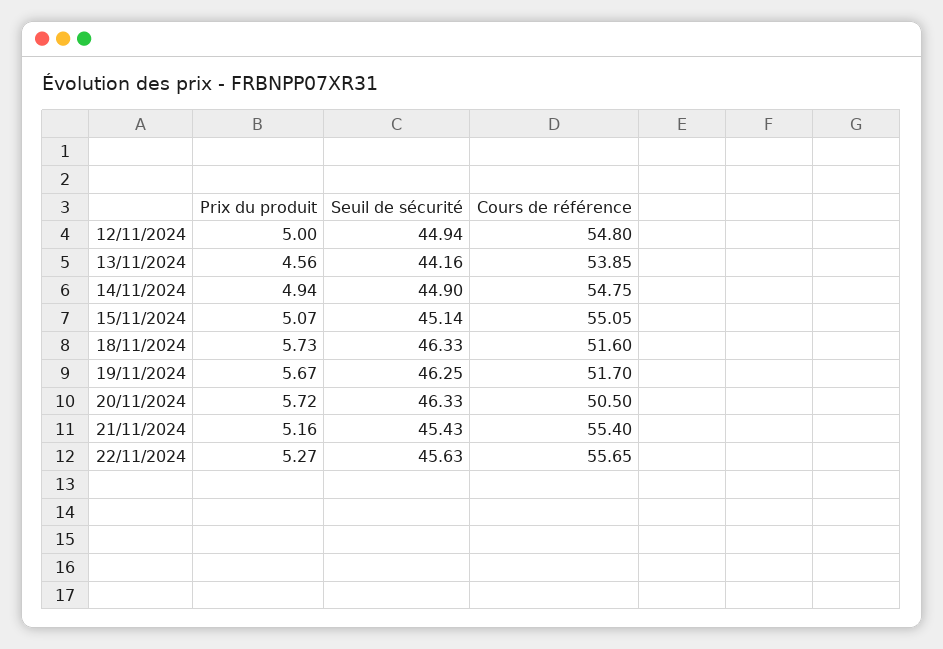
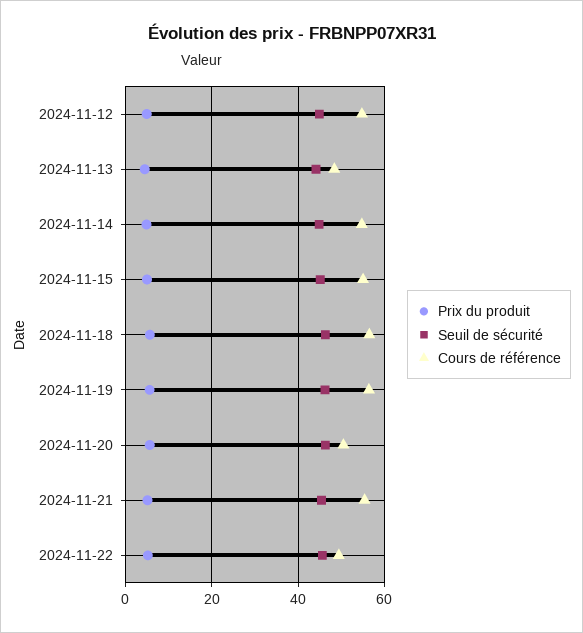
  {
    "Prix du produit": {
      "12/11/2024": 5,
      "13/11/2024": 4.56,
      "14/11/2024": 4.94,
      "15/11/2024": 5.07,
      "18/11/2024": 5.73,
      "19/11/2024": 5.67,
      "20/11/2024": 5.72,
      "21/11/2024": 5.16,
      "22/11/2024": 5.27
    },
    "Seuil de sécurité": {
      "12/11/2024": 44.94,
      "13/11/2024": 44.16,
      "14/11/2024": 44.9,
      "15/11/2024": 45.14,
      "18/11/2024": 46.33,
      "19/11/2024": 46.25,
      "20/11/2024": 46.33,
      "21/11/2024": 45.43,
      "22/11/2024": 45.63
    },
    "Cours de référence": {
      "12/11/2024": 54.8,
-     "13/11/2024": 53.85,
+     "13/11/2024": 48,
      "14/11/2024": 54.75,
      "15/11/2024": 55.05,
-     "18/11/2024": 51.6,
+     "18/11/2024": 56,
-     "19/11/2024": 51.7,
+     "19/11/2024": 56,
      "20/11/2024": 50.5,
      "21/11/2024": 55.4,
-     "22/11/2024": 55.65
+     "22/11/2024": 50
    }
  }

